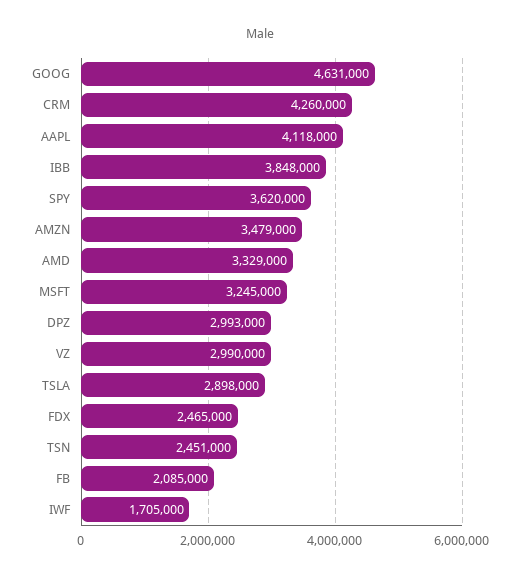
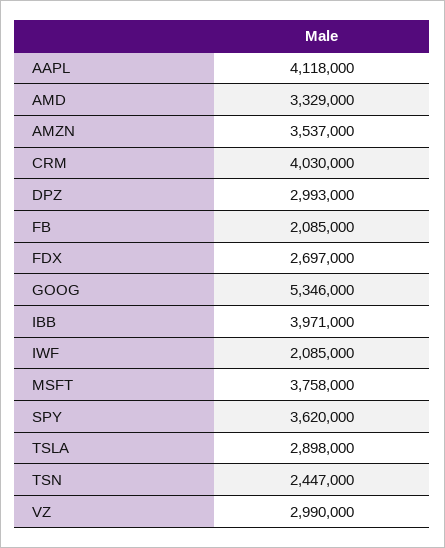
  {
-   "GOOG": 4631000,
+   "GOOG": 5346000,
-   "CRM": 4260000,
+   "CRM": 4030000,
    "AAPL": 4118000,
-   "IBB": 3848000,
+   "IBB": 3971000,
    "SPY": 3620000,
-   "AMZN": 3479000,
+   "AMZN": 3537000,
    "AMD": 3329000,
-   "MSFT": 3245000,
+   "MSFT": 3758000,
    "DPZ": 2993000,
    "VZ": 2990000,
    "TSLA": 2898000,
-   "FDX": 2465000,
+   "FDX": 2697000,
-   "TSN": 2451000,
+   "TSN": 2447000,
    "FB": 2085000,
-   "IWF": 1705000
+   "IWF": 2085000
  }

